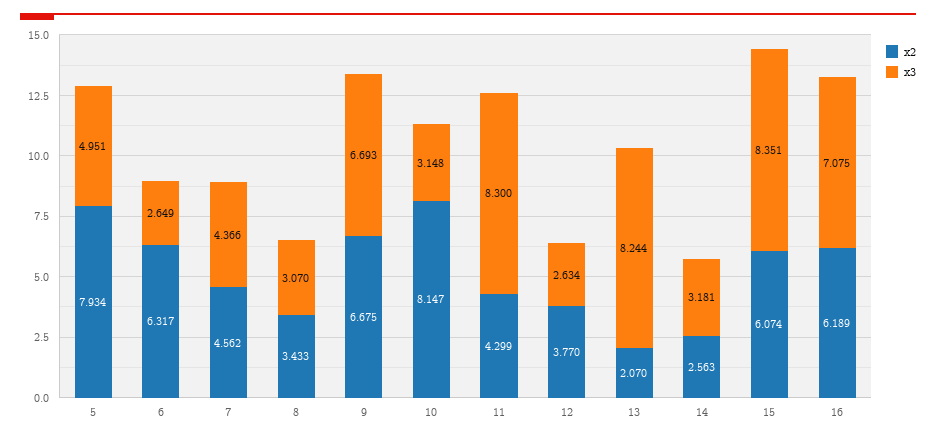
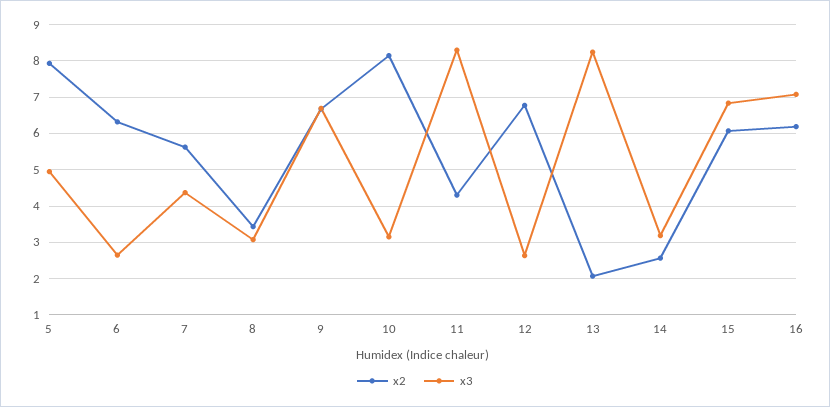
  {
    "x2": {
      "5": 7.934,
      "6": 6.317,
-     "7": 4.562,
+     "7": 5.6,
      "8": 3.433,
      "9": 6.675,
      "10": 8.147,
      "11": 4.299,
-     "12": 3.77,
+     "12": 6.8,
      "13": 2.07,
      "14": 2.563,
      "15": 6.074,
      "16": 6.189
    },
    "x3": {
      "5": 4.951,
      "6": 2.649,
      "7": 4.366,
      "8": 3.07,
      "9": 6.693,
      "10": 3.148,
      "11": 8.3,
      "12": 2.634,
      "13": 8.244,
      "14": 3.181,
-     "15": 8.351,
+     "15": 6.8,
      "16": 7.075
    }
  }

